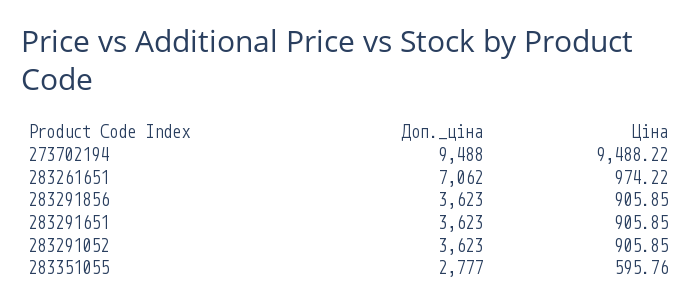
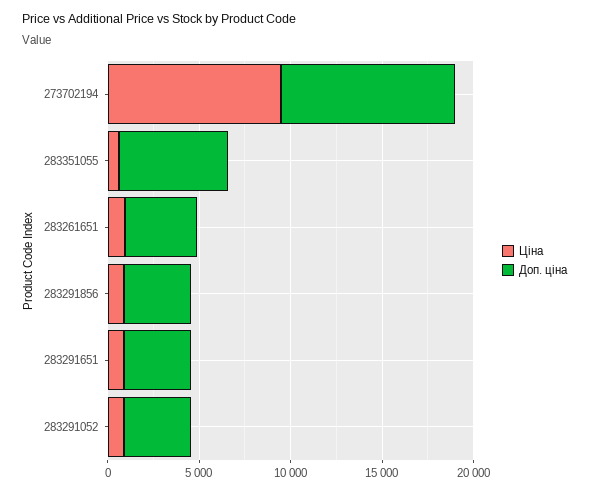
  {
    "Доп._ціна": {
      "273702194": 9488,
-     "283261651": 7062,
+     "283261651": 4000,
      "283291856": 3623,
      "283291651": 3623,
      "283291052": 3623,
-     "283351055": 2777
+     "283351055": 6000
    },
    "Ціна": {
      "273702194": 9488.22,
      "283261651": 974.22,
      "283291856": 905.85,
      "283291651": 905.85,
      "283291052": 905.85,
      "283351055": 595.76
    }
  }

